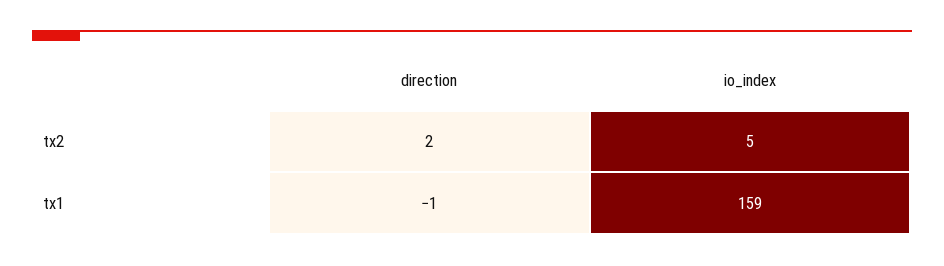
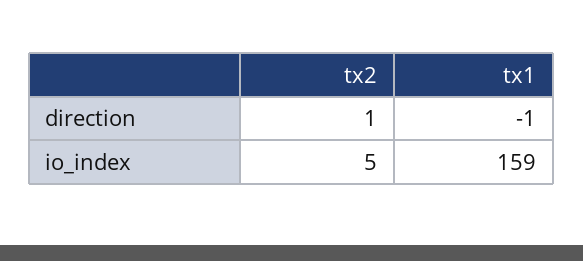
  {
    "direction": {
-     "tx2": 2,
+     "tx2": 1,
      "tx1": -1
    },
    "io_index": {
      "tx2": 5,
      "tx1": 159
    }
  }

